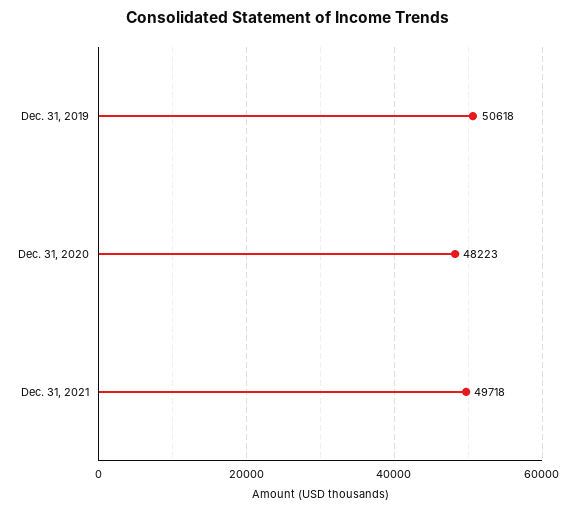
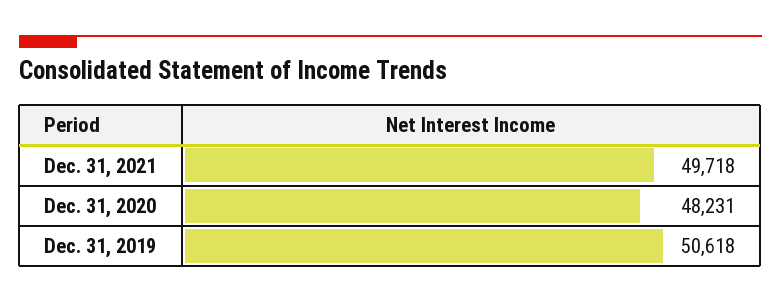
  {
    "Dec. 31, 2019": 50618,
-   "Dec. 31, 2020": 48223,
+   "Dec. 31, 2020": 48231,
    "Dec. 31, 2021": 49718
  }

